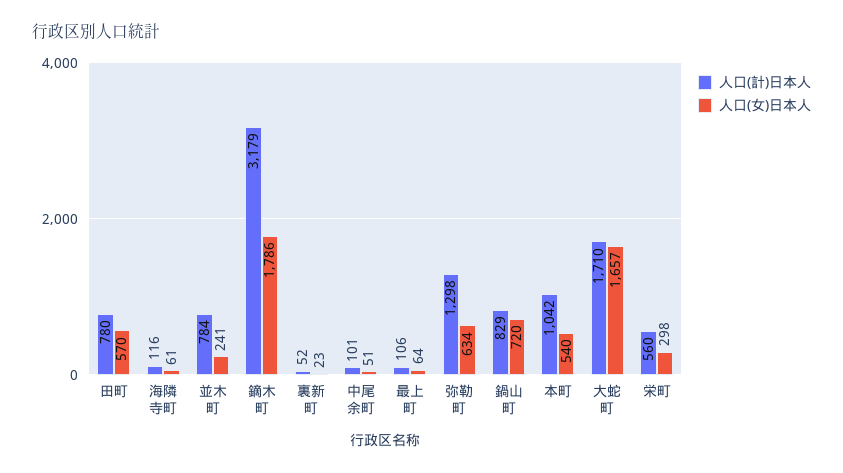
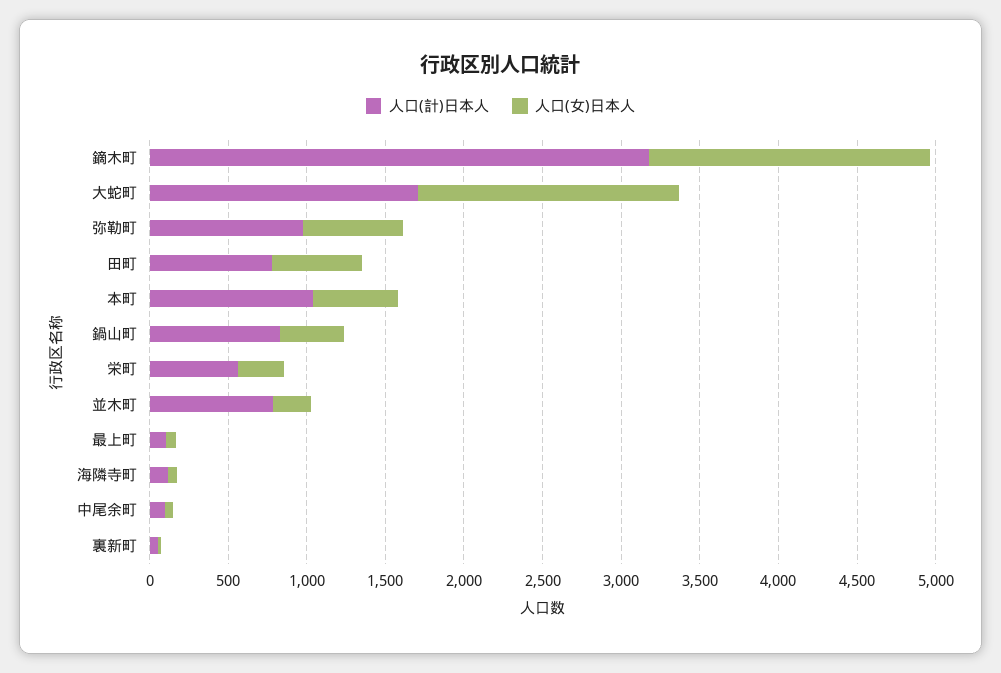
  {
    "人口(計)日本人": {
      "田町": 780,
      "海隣寺町": 116,
      "並木町": 784,
      "鏑木町": 3179,
      "裏新町": 52,
      "中尾余町": 101,
      "最上町": 106,
-     "弥勒町": 1298,
+     "弥勒町": 1000,
      "鍋山町": 829,
      "本町": 1042,
      "大蛇町": 1710,
      "栄町": 560
    },
    "人口(女)日本人": {
      "田町": 570,
      "海隣寺町": 61,
      "並木町": 241,
      "鏑木町": 1786,
      "裏新町": 23,
      "中尾余町": 51,
      "最上町": 64,
      "弥勒町": 634,
-     "鍋山町": 720,
+     "鍋山町": 400,
      "本町": 540,
      "大蛇町": 1657,
      "栄町": 298
    }
  }

